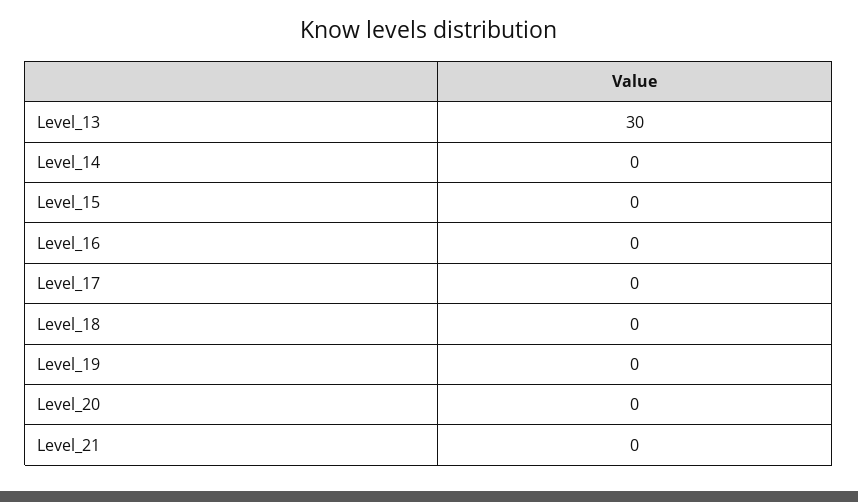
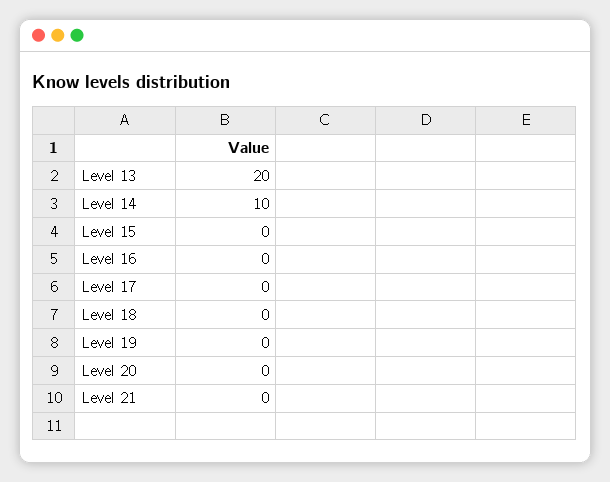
  {
-   "Level_13": 30,
+   "Level_13": 20,
-   "Level_14": 0,
+   "Level_14": 10,
    "Level_15": 0,
    "Level_16": 0,
    "Level_17": 0,
    "Level_18": 0,
    "Level_19": 0,
    "Level_20": 0,
    "Level_21": 0
  }

